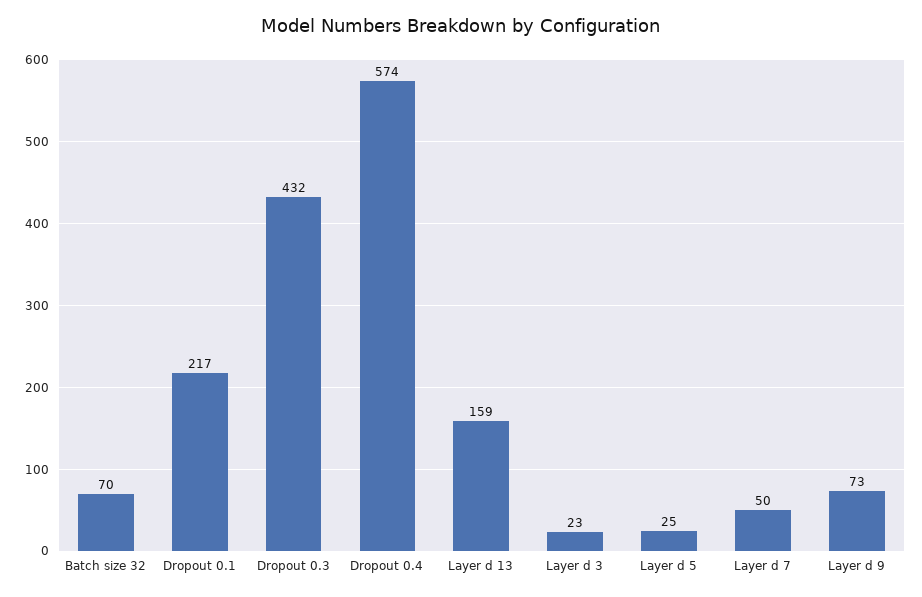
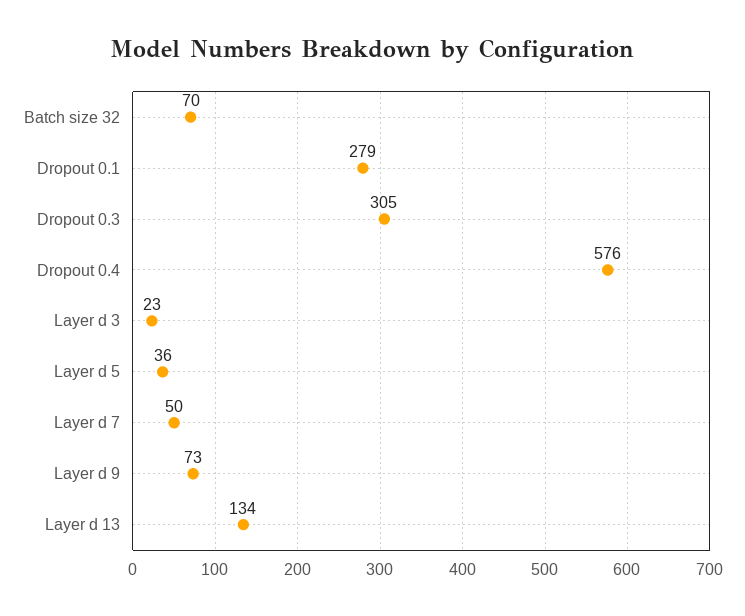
  {
    "Batch size 32": 70,
-   "Dropout 0.1": 217,
+   "Dropout 0.1": 279,
-   "Dropout 0.3": 432,
+   "Dropout 0.3": 305,
-   "Dropout 0.4": 574,
+   "Dropout 0.4": 576,
-   "Layer d 13": 159,
+   "Layer d 13": 134,
    "Layer d 3": 23,
-   "Layer d 5": 25,
+   "Layer d 5": 36,
    "Layer d 7": 50,
    "Layer d 9": 73
  }

